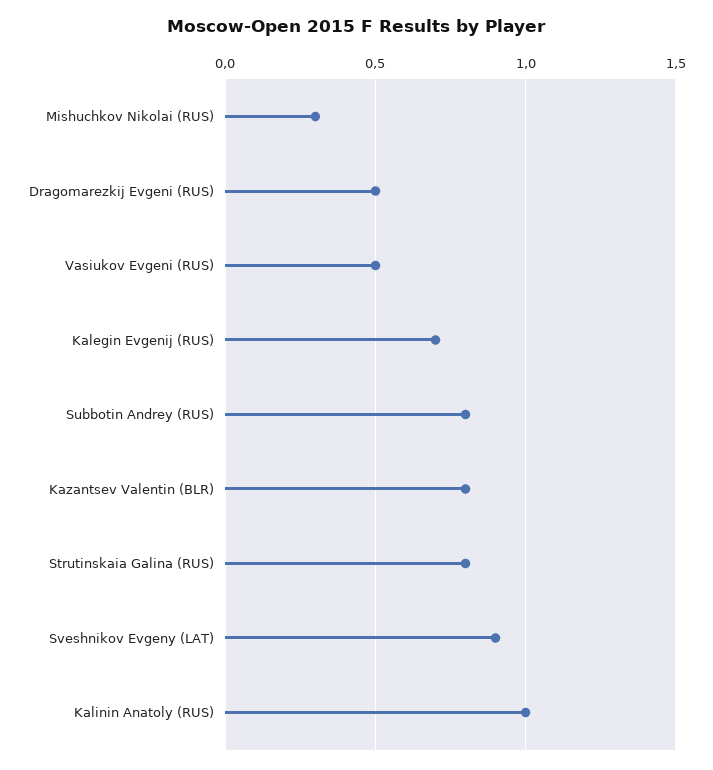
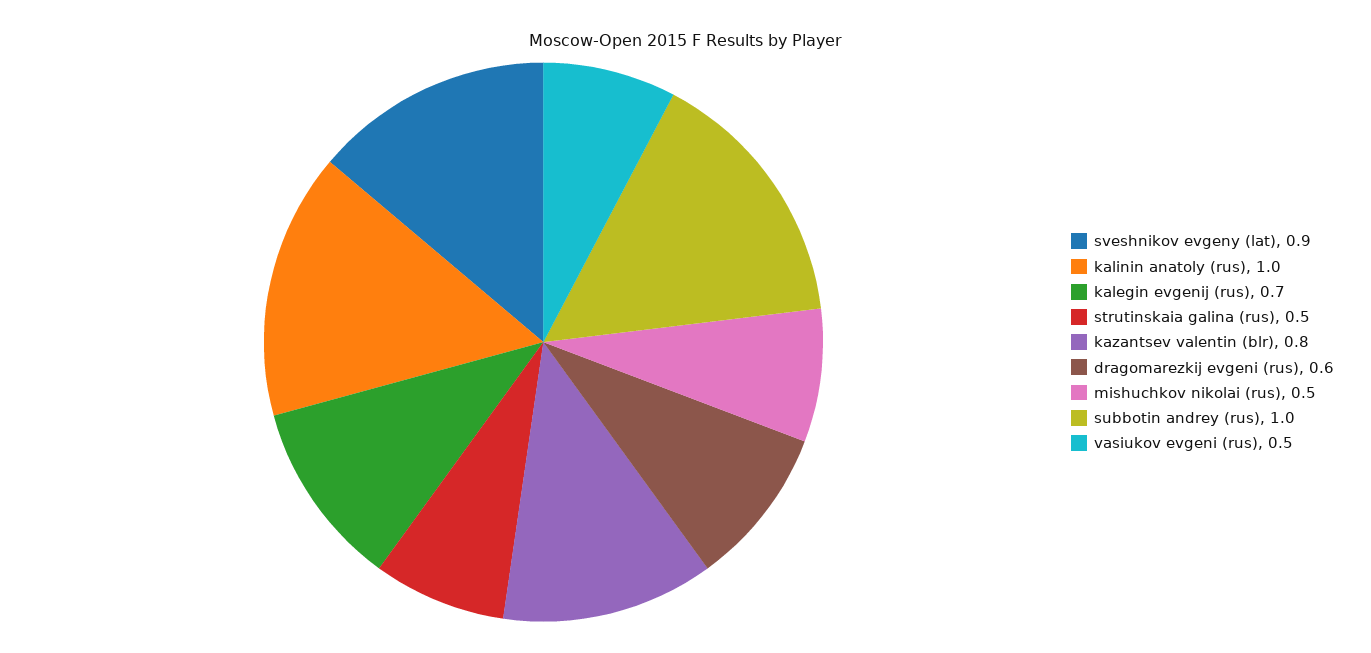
  {
-   "Mishuchkov Nikolai (RUS)": 0.3,
+   "Mishuchkov Nikolai (RUS)": 0.5,
-   "Dragomarezkij Evgeni (RUS)": 0.5,
+   "Dragomarezkij Evgeni (RUS)": 0.6,
    "Vasiukov Evgeni (RUS)": 0.5,
    "Kalegin Evgenij (RUS)": 0.7,
-   "Subbotin Andrey (RUS)": 0.8,
+   "Subbotin Andrey (RUS)": 1,
    "Kazantsev Valentin (BLR)": 0.8,
-   "Strutinskaia Galina (RUS)": 0.8,
+   "Strutinskaia Galina (RUS)": 0.5,
    "Sveshnikov Evgeny (LAT)": 0.9,
    "Kalinin Anatoly (RUS)": 1
  }

